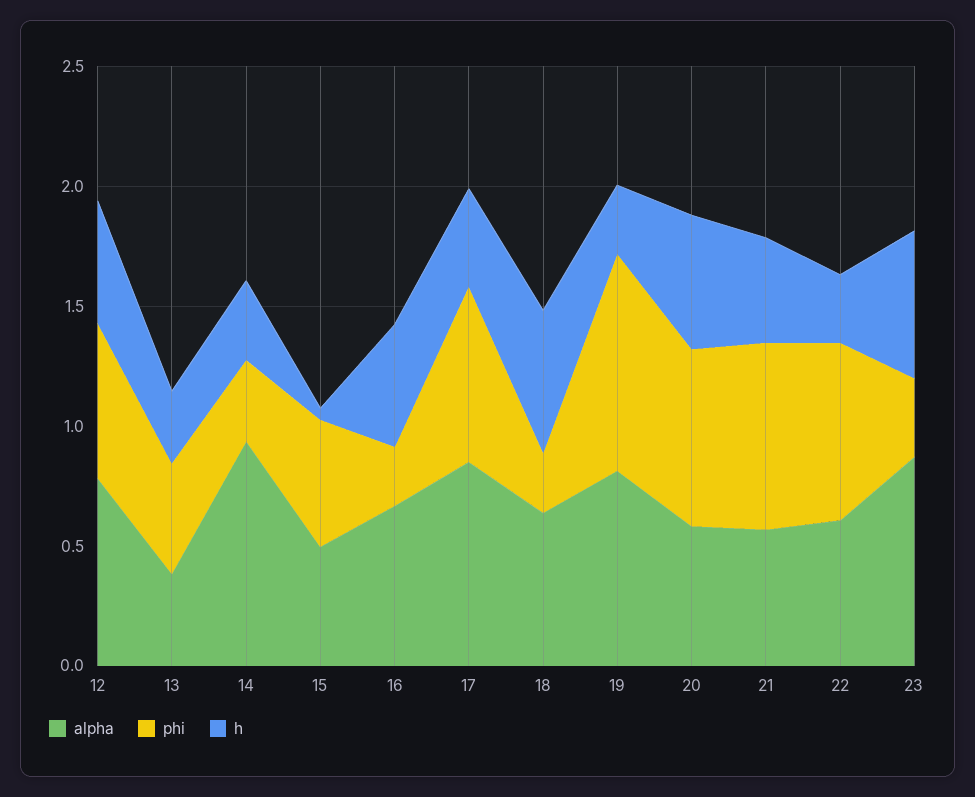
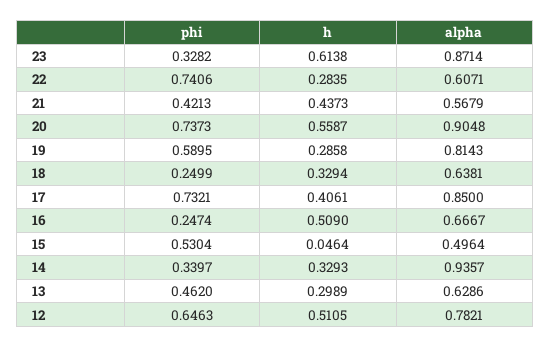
  {
    "alpha": {
      "12": 0.7821,
-     "13": 0.4,
+     "13": 0.6286,
      "14": 0.9357,
      "15": 0.4964,
      "16": 0.6667,
      "17": 0.85,
      "18": 0.6381,
      "19": 0.8143,
-     "20": 0.6,
+     "20": 0.9048,
      "21": 0.5679,
      "22": 0.6071,
      "23": 0.8714
    },
    "phi": {
      "12": 0.6463,
      "13": 0.462,
      "14": 0.3397,
      "15": 0.5304,
      "16": 0.2474,
      "17": 0.7321,
      "18": 0.2499,
-     "19": 0.9,
+     "19": 0.5895,
      "20": 0.7373,
-     "21": 0.8,
+     "21": 0.4213,
      "22": 0.7406,
      "23": 0.3282
    },
    "h": {
      "12": 0.5105,
      "13": 0.2989,
      "14": 0.3293,
      "15": 0.0464,
      "16": 0.509,
      "17": 0.4061,
-     "18": 0.6,
+     "18": 0.3294,
      "19": 0.2858,
      "20": 0.5587,
      "21": 0.4373,
      "22": 0.2835,
      "23": 0.6138
    }
  }

